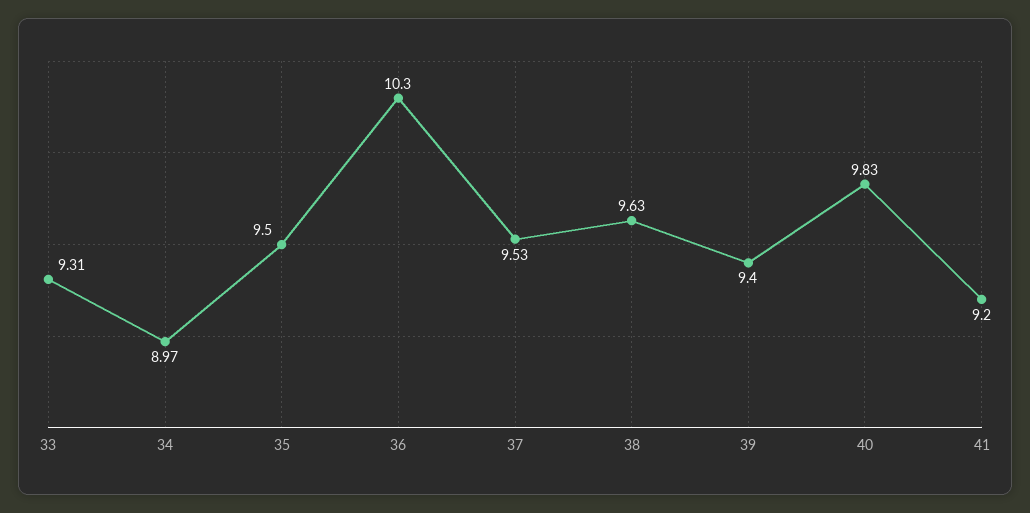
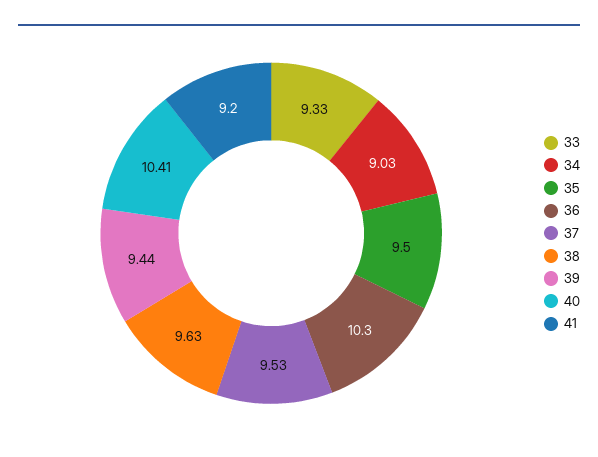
  {
-   "33": 9.31,
+   "33": 9.33,
-   "34": 8.97,
+   "34": 9.03,
    "35": 9.5,
    "36": 10.3,
    "37": 9.53,
    "38": 9.63,
-   "39": 9.4,
+   "39": 9.44,
-   "40": 9.83,
+   "40": 10.41,
    "41": 9.2
  }

